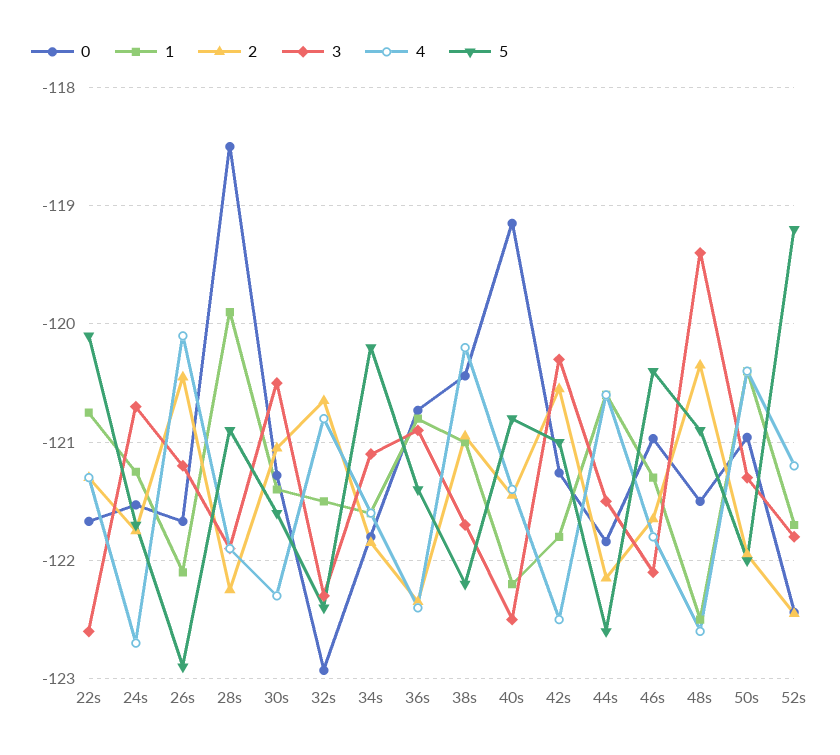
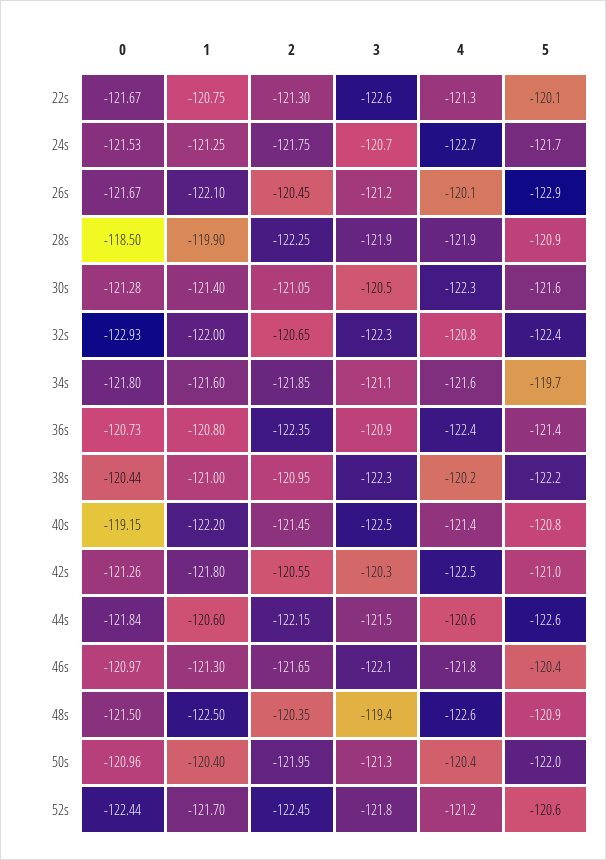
  {
    "0": {
      "22s": -121.67,
      "24s": -121.53,
      "26s": -121.67,
      "28s": -118.5,
      "30s": -121.28,
      "32s": -122.93,
      "34s": -121.8,
      "36s": -120.73,
      "38s": -120.44,
      "40s": -119.15,
      "42s": -121.26,
      "44s": -121.84,
      "46s": -120.97,
      "48s": -121.5,
      "50s": -120.96,
      "52s": -122.44
    },
    "1": {
      "22s": -120.75,
      "24s": -121.25,
      "26s": -122.1,
      "28s": -119.9,
      "30s": -121.4,
-     "32s": -121.5,
+     "32s": -122,
      "34s": -121.6,
      "36s": -120.8,
      "38s": -121,
      "40s": -122.2,
      "42s": -121.8,
      "44s": -120.6,
      "46s": -121.3,
      "48s": -122.5,
      "50s": -120.4,
      "52s": -121.7
    },
    "2": {
      "22s": -121.3,
      "24s": -121.75,
      "26s": -120.45,
      "28s": -122.25,
      "30s": -121.05,
      "32s": -120.65,
      "34s": -121.85,
      "36s": -122.35,
      "38s": -120.95,
      "40s": -121.45,
      "42s": -120.55,
      "44s": -122.15,
      "46s": -121.65,
      "48s": -120.35,
      "50s": -121.95,
      "52s": -122.45
    },
    "3": {
      "22s": -122.6,
      "24s": -120.7,
      "26s": -121.2,
      "28s": -121.9,
      "30s": -120.5,
      "32s": -122.3,
      "34s": -121.1,
      "36s": -120.9,
-     "38s": -121.7,
+     "38s": -122.3,
      "40s": -122.5,
      "42s": -120.3,
      "44s": -121.5,
      "46s": -122.1,
      "48s": -119.4,
      "50s": -121.3,
      "52s": -121.8
    },
    "4": {
      "22s": -121.3,
      "24s": -122.7,
      "26s": -120.1,
      "28s": -121.9,
      "30s": -122.3,
      "32s": -120.8,
      "34s": -121.6,
      "36s": -122.4,
      "38s": -120.2,
      "40s": -121.4,
      "42s": -122.5,
      "44s": -120.6,
      "46s": -121.8,
      "48s": -122.6,
      "50s": -120.4,
      "52s": -121.2
    },
    "5": {
      "22s": -120.1,
      "24s": -121.7,
      "26s": -122.9,
      "28s": -120.9,
      "30s": -121.6,
      "32s": -122.4,
-     "34s": -120.2,
+     "34s": -119.7,
      "36s": -121.4,
      "38s": -122.2,
      "40s": -120.8,
      "42s": -121,
      "44s": -122.6,
      "46s": -120.4,
      "48s": -120.9,
      "50s": -122,
-     "52s": -119.2
+     "52s": -120.6
    }
  }

